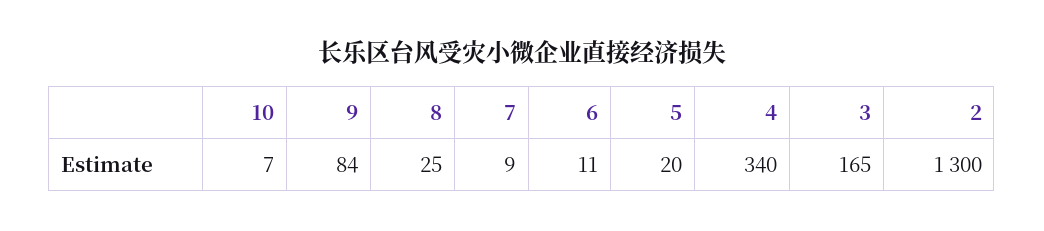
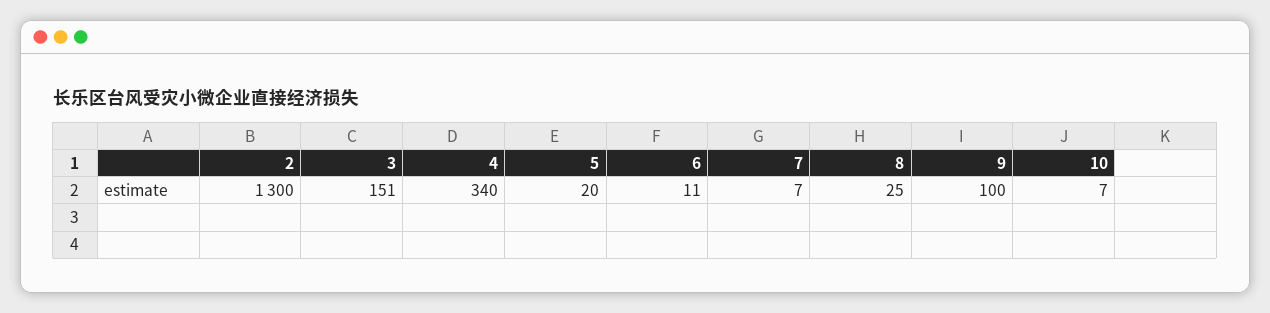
  {
    "10": 7,
-   "9": 84,
+   "9": 100,
    "8": 25,
-   "7": 9,
+   "7": 7,
    "6": 11,
    "5": 20,
    "4": 340,
-   "3": 165,
+   "3": 151,
    "2": 1300
  }

